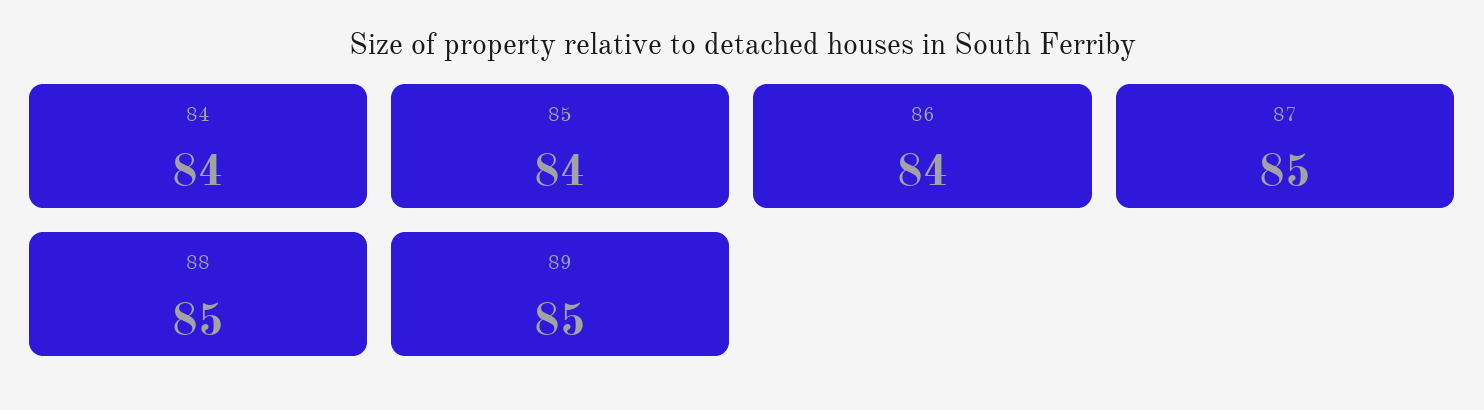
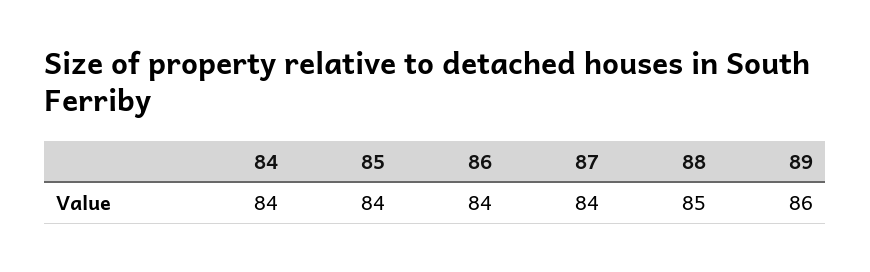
  {
    "84": 84,
    "85": 84,
    "86": 84,
-   "87": 85,
+   "87": 84,
    "88": 85,
-   "89": 85
+   "89": 86
  }

